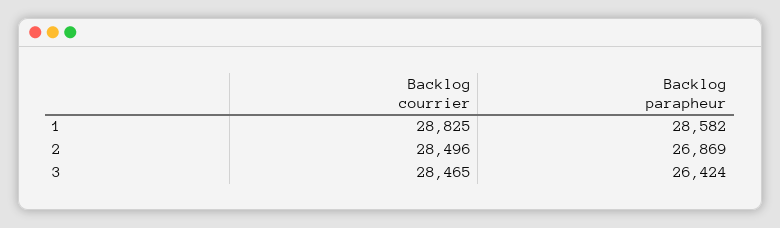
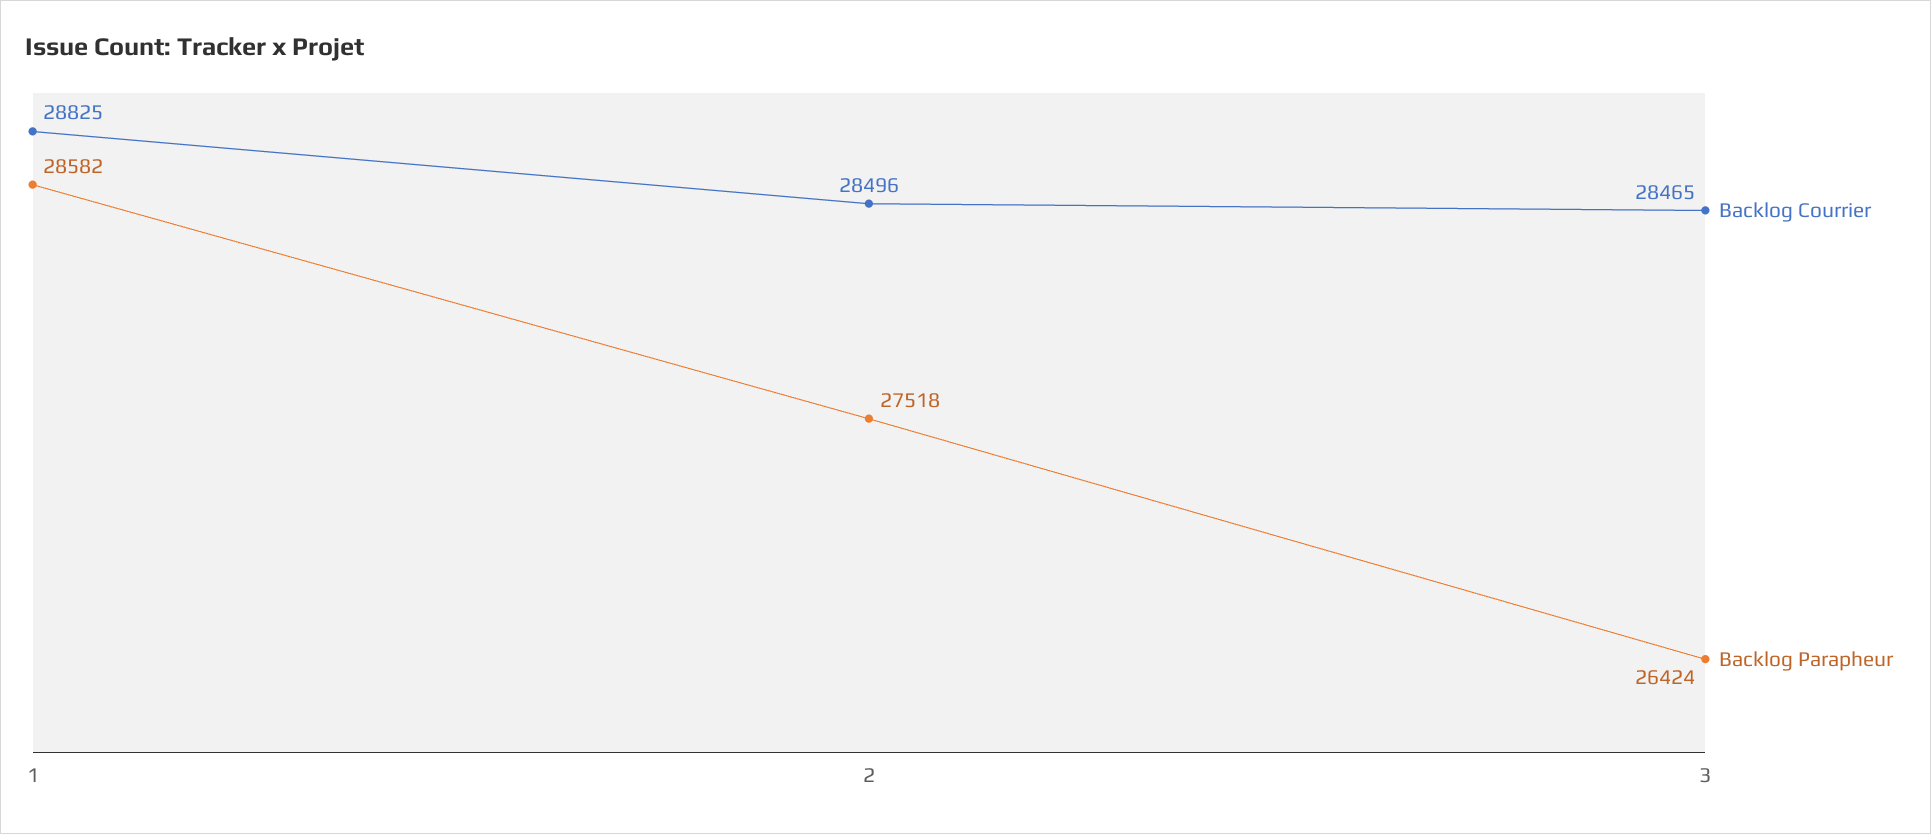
  {
    "Backlog courrier": {
      "1": 28825,
      "2": 28496,
      "3": 28465
    },
    "Backlog parapheur": {
      "1": 28582,
-     "2": 26869,
+     "2": 27518,
      "3": 26424
    }
  }

